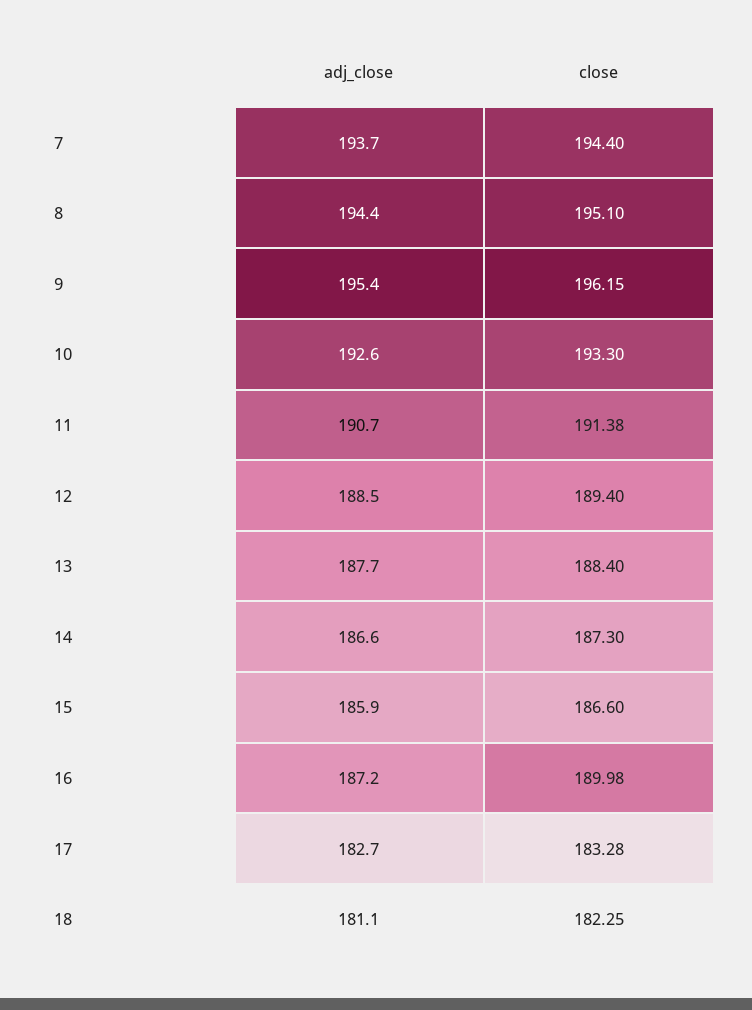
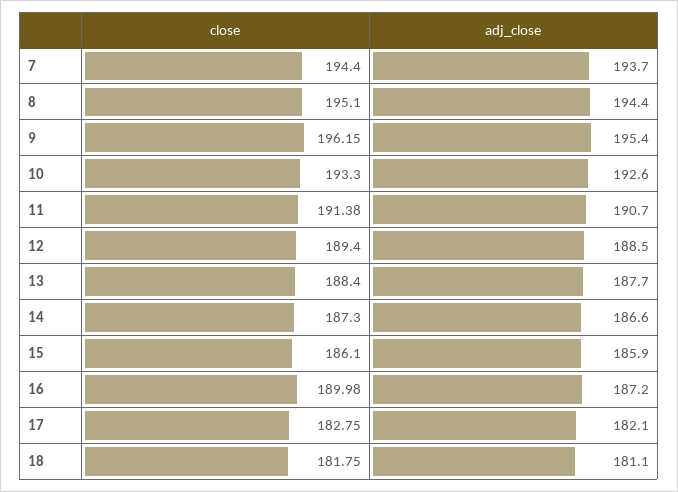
  {
    "adj_close": {
      "7": 193.7,
      "8": 194.4,
      "9": 195.4,
      "10": 192.6,
      "11": 190.7,
      "12": 188.5,
      "13": 187.7,
      "14": 186.6,
      "15": 185.9,
      "16": 187.2,
-     "17": 182.7,
+     "17": 182.1,
      "18": 181.1
    },
    "close": {
      "7": 194.4,
      "8": 195.1,
      "9": 196.15,
      "10": 193.3,
      "11": 191.38,
      "12": 189.4,
      "13": 188.4,
      "14": 187.3,
-     "15": 186.6,
+     "15": 186.1,
      "16": 189.98,
-     "17": 183.28,
+     "17": 182.75,
-     "18": 182.25
+     "18": 181.75
    }
  }

